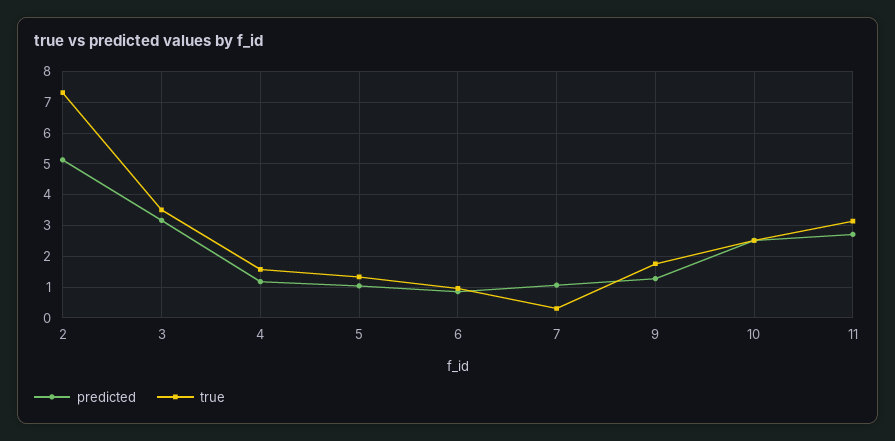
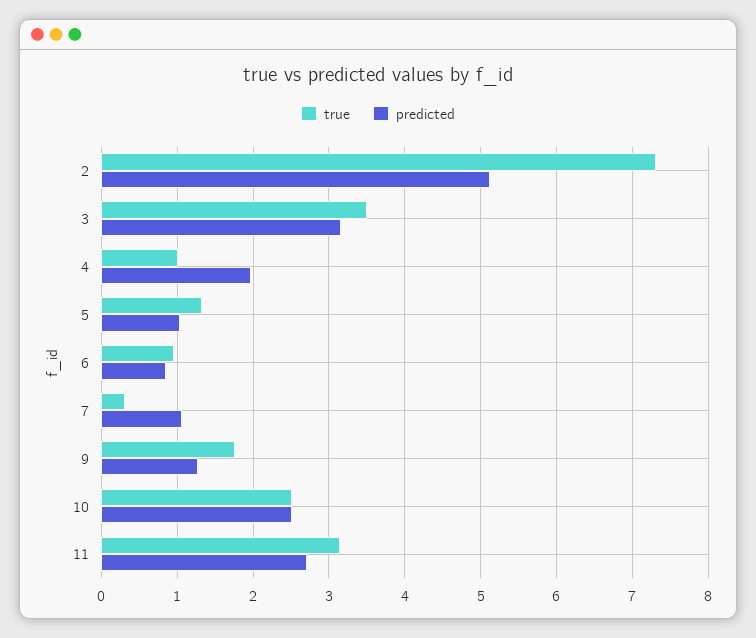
  {
    "predicted": {
      "2": 5.1,
      "3": 3.2,
-     "4": 1.2,
+     "4": 2,
      "5": 1,
      "6": 0.9,
      "7": 1.1,
      "9": 1.3,
      "10": 2.5,
      "11": 2.7
    },
    "true": {
      "2": 7.3,
      "3": 3.5,
-     "4": 1.6,
+     "4": 1,
      "5": 1.3,
      "6": 1,
      "7": 0.3,
      "9": 1.8,
      "10": 2.5,
      "11": 3.1
    }
  }

